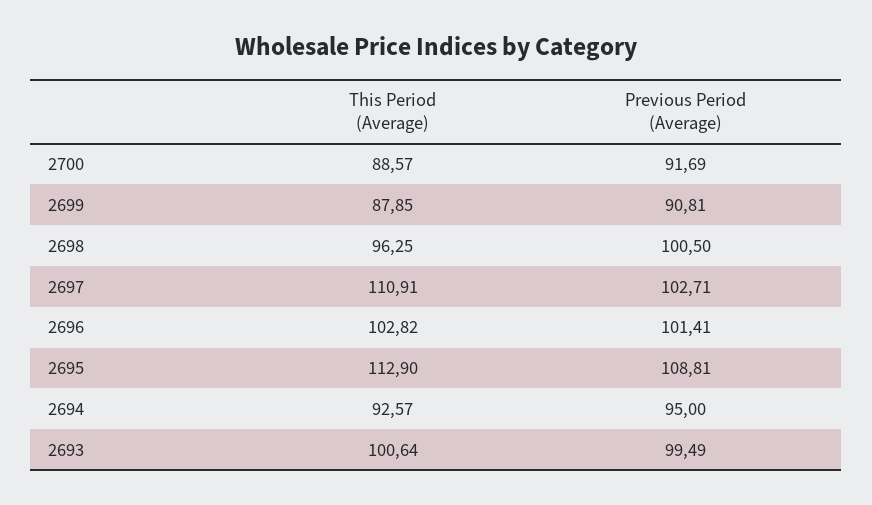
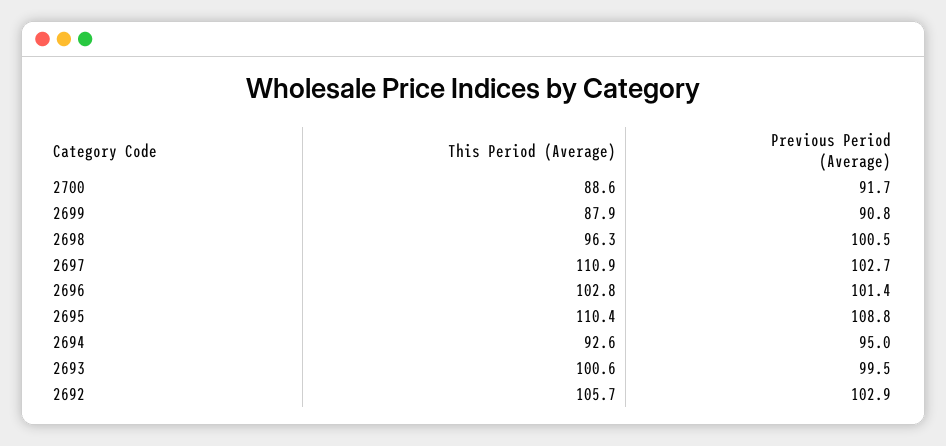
  {
    "This Period (Average)": {
      "2700": 88.57,
      "2699": 87.85,
      "2698": 96.25,
      "2697": 110.91,
      "2696": 102.82,
-     "2695": 112.9,
+     "2695": 110.4,
      "2694": 92.57,
-     "2693": 100.64
+     "2693": 100.64,
+     "2692": 105.7
    },
    "Previous Period (Average)": {
      "2700": 91.69,
      "2699": 90.81,
      "2698": 100.5,
      "2697": 102.71,
      "2696": 101.41,
      "2695": 108.81,
      "2694": 95,
-     "2693": 99.49
+     "2693": 99.49,
+     "2692": 102.9
    }
  }

